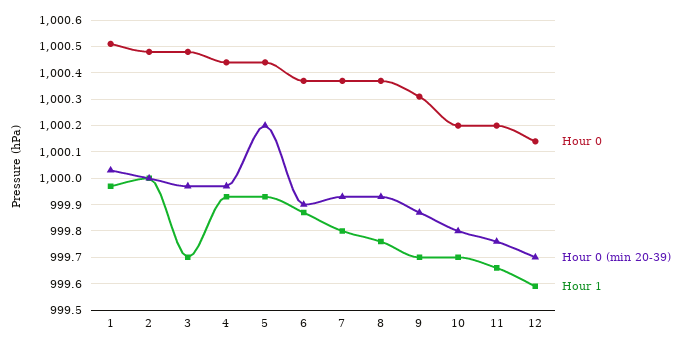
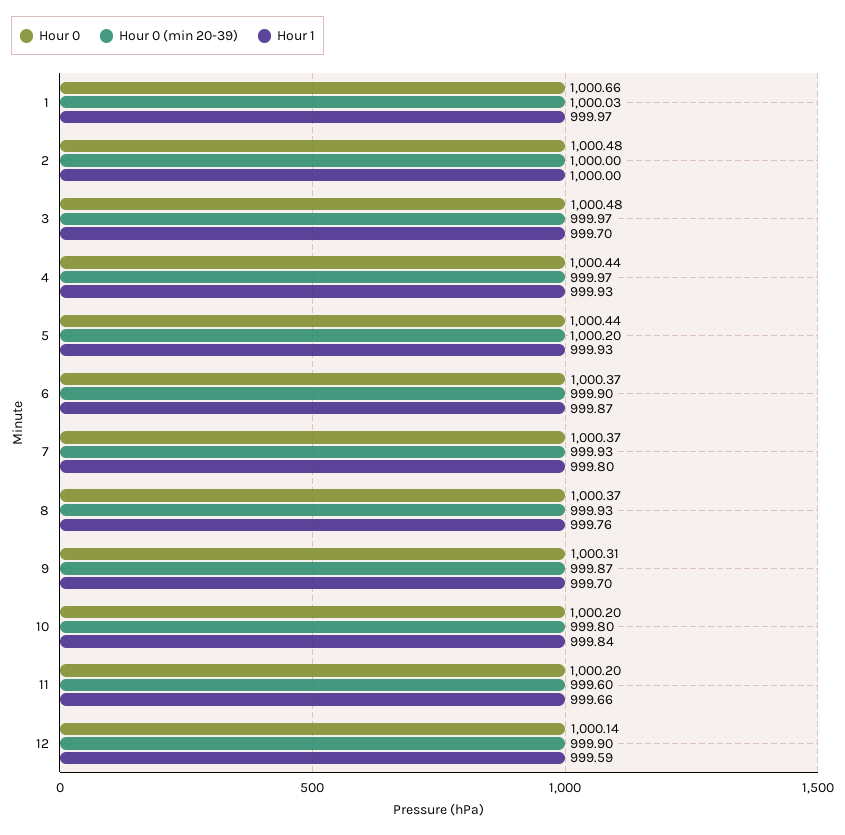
  {
    "Hour 0": {
-     "1": 1000.5,
+     "1": 1000.66,
      "2": 1000.48,
      "3": 1000.48,
      "4": 1000.44,
      "5": 1000.44,
      "6": 1000.37,
      "7": 1000.37,
      "8": 1000.37,
      "9": 1000.31,
      "10": 1000.2,
      "11": 1000.2,
      "12": 1000.14
    },
    "Hour 0 (min 20-39)": {
      "1": 1000.03,
      "2": 1000,
      "3": 999.97,
      "4": 999.97,
      "5": 1000.2,
      "6": 999.9,
      "7": 999.93,
      "8": 999.93,
      "9": 999.87,
      "10": 999.8,
-     "11": 999.75,
+     "11": 999.6,
-     "12": 999.7
+     "12": 999.9
    },
    "Hour 1": {
      "1": 999.97,
      "2": 1000,
      "3": 999.7,
      "4": 999.93,
      "5": 999.93,
      "6": 999.87,
      "7": 999.8,
      "8": 999.76,
      "9": 999.7,
-     "10": 999.7,
+     "10": 999.84,
      "11": 999.66,
      "12": 999.59
    }
  }

